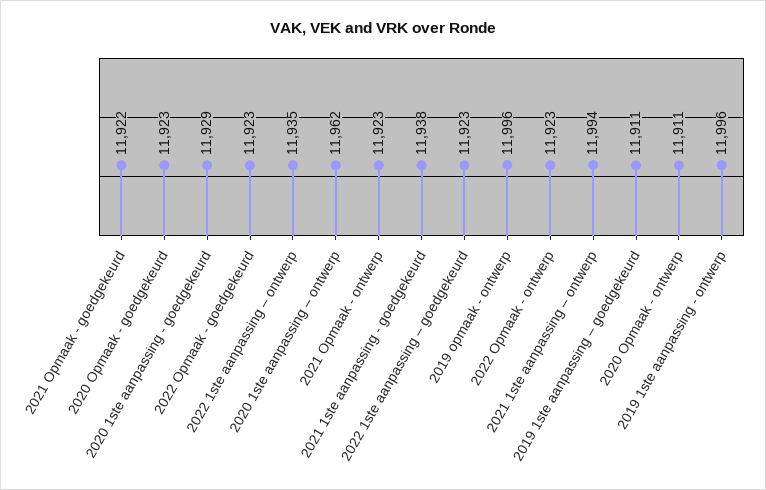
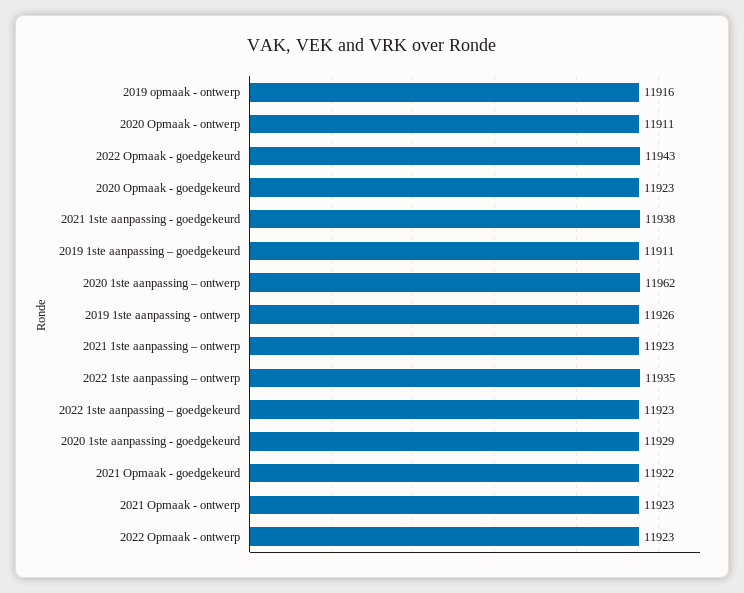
  {
    "2021 Opmaak - goedgekeurd": 11922,
    "2020 Opmaak - goedgekeurd": 11923,
    "2020 1ste aanpassing - goedgekeurd": 11929,
-   "2022 Opmaak - goedgekeurd": 11923,
+   "2022 Opmaak - goedgekeurd": 11943,
    "2022 1ste aanpassing – ontwerp": 11935,
    "2020 1ste aanpassing – ontwerp": 11962,
    "2021 Opmaak - ontwerp": 11923,
    "2021 1ste aanpassing - goedgekeurd": 11938,
    "2022 1ste aanpassing – goedgekeurd": 11923,
-   "2019 opmaak - ontwerp": 11996,
+   "2019 opmaak - ontwerp": 11916,
    "2022 Opmaak - ontwerp": 11923,
-   "2021 1ste aanpassing – ontwerp": 11994,
+   "2021 1ste aanpassing – ontwerp": 11923,
    "2019 1ste aanpassing – goedgekeurd": 11911,
    "2020 Opmaak - ontwerp": 11911,
-   "2019 1ste aanpassing - ontwerp": 11996
+   "2019 1ste aanpassing - ontwerp": 11926
  }

